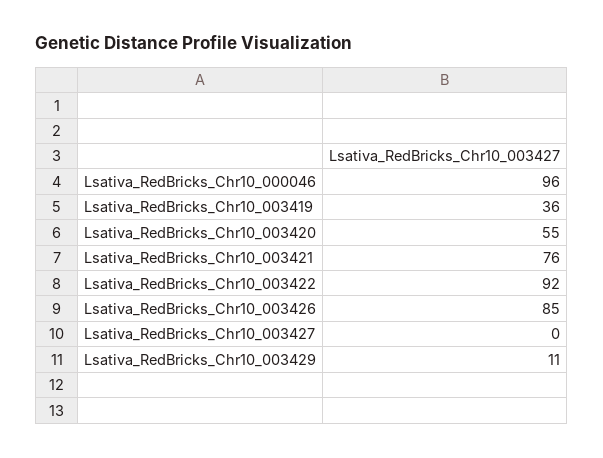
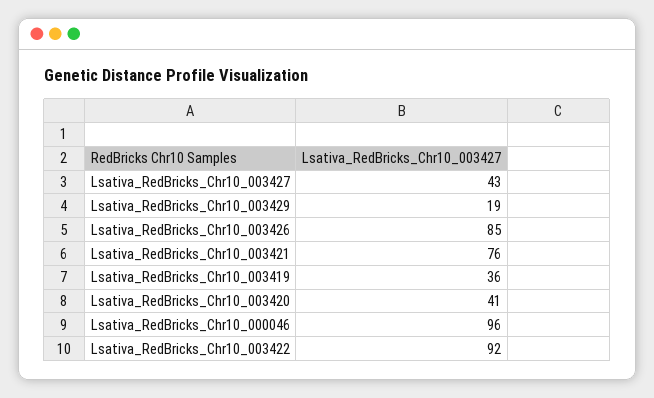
  {
    "Lsativa_RedBricks_Chr10_000046": 96,
    "Lsativa_RedBricks_Chr10_003419": 36,
-   "Lsativa_RedBricks_Chr10_003420": 55,
+   "Lsativa_RedBricks_Chr10_003420": 41,
    "Lsativa_RedBricks_Chr10_003421": 76,
    "Lsativa_RedBricks_Chr10_003422": 92,
    "Lsativa_RedBricks_Chr10_003426": 85,
-   "Lsativa_RedBricks_Chr10_003427": 0,
+   "Lsativa_RedBricks_Chr10_003427": 43,
-   "Lsativa_RedBricks_Chr10_003429": 11
+   "Lsativa_RedBricks_Chr10_003429": 19
  }

